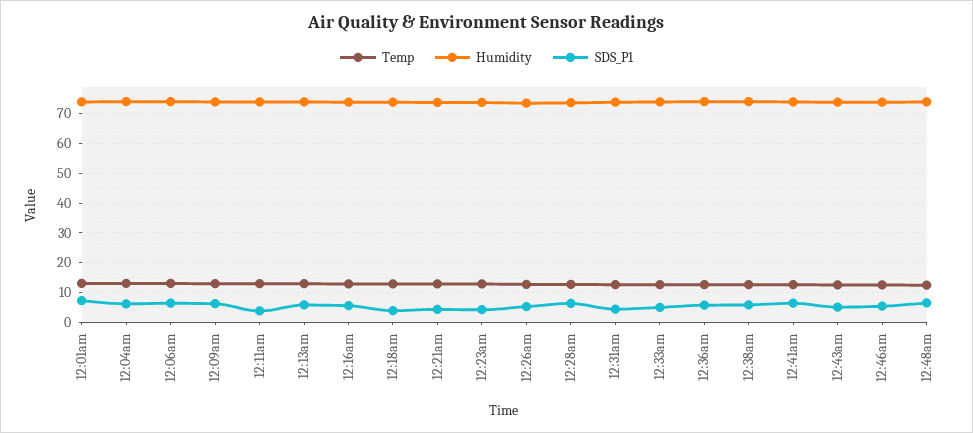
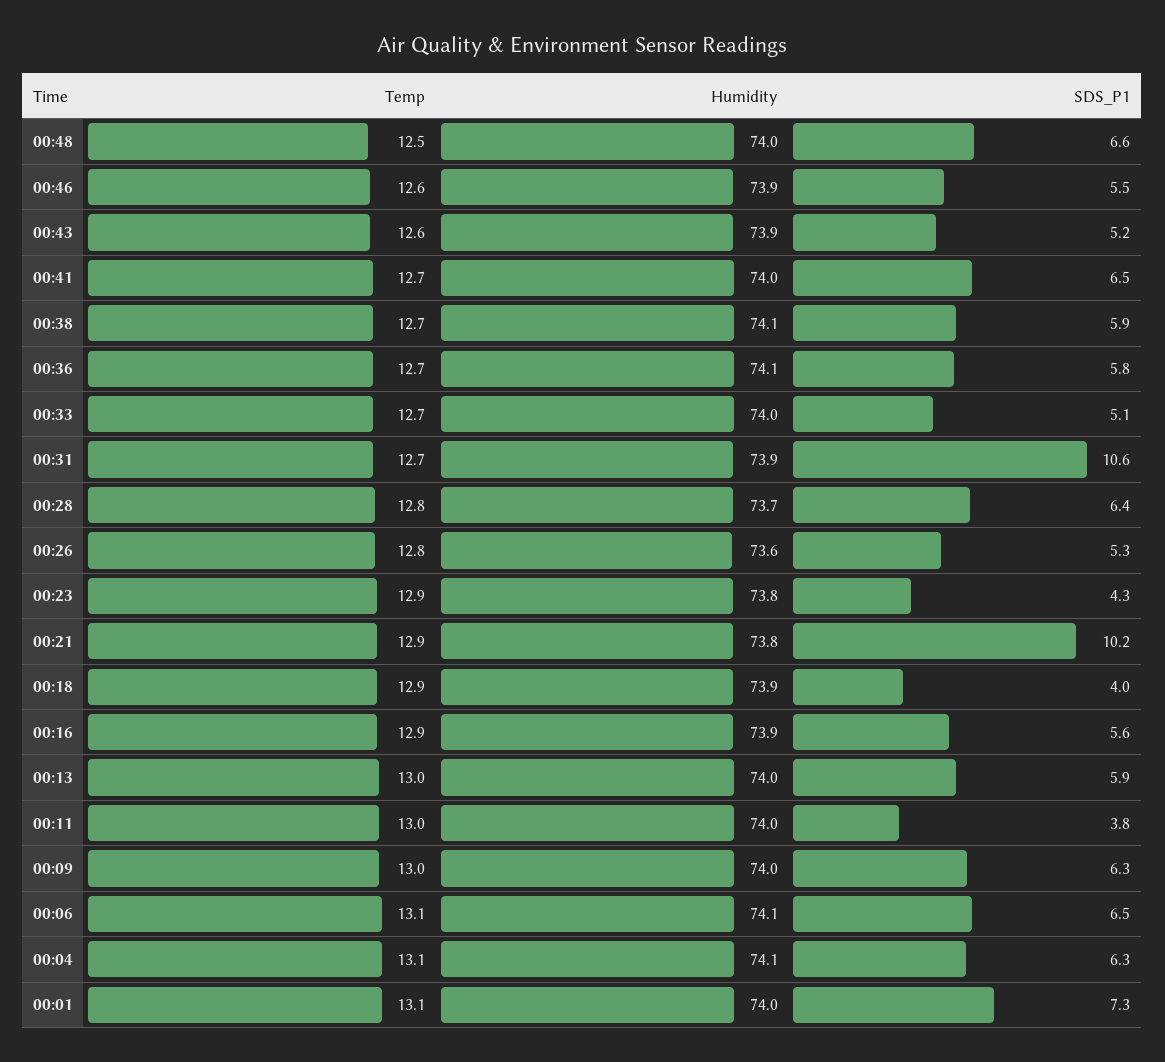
  {
    "Temp": {
      "12:01am": 13.1,
      "12:04am": 13.1,
      "12:06am": 13.1,
      "12:09am": 13,
      "12:11am": 13,
      "12:13am": 13,
      "12:16am": 12.9,
      "12:18am": 12.9,
      "12:21am": 12.9,
      "12:23am": 12.9,
      "12:26am": 12.8,
      "12:28am": 12.8,
      "12:31am": 12.7,
      "12:33am": 12.7,
      "12:36am": 12.7,
      "12:38am": 12.7,
      "12:41am": 12.7,
      "12:43am": 12.6,
      "12:46am": 12.6,
      "12:48am": 12.5
    },
    "Humidity": {
      "12:01am": 74,
      "12:04am": 74.1,
      "12:06am": 74.1,
      "12:09am": 74,
      "12:11am": 74,
      "12:13am": 74,
      "12:16am": 73.9,
      "12:18am": 73.9,
      "12:21am": 73.8,
      "12:23am": 73.8,
      "12:26am": 73.6,
      "12:28am": 73.7,
      "12:31am": 73.9,
      "12:33am": 74,
      "12:36am": 74.1,
      "12:38am": 74.1,
      "12:41am": 74,
      "12:43am": 73.9,
      "12:46am": 73.9,
      "12:48am": 74
    },
    "SDS_P1": {
      "12:01am": 7.3,
      "12:04am": 6.3,
      "12:06am": 6.5,
      "12:09am": 6.3,
      "12:11am": 3.8,
      "12:13am": 5.9,
      "12:16am": 5.6,
      "12:18am": 4,
-     "12:21am": 5,
+     "12:21am": 10.2,
      "12:23am": 4.3,
      "12:26am": 5.3,
      "12:28am": 6.4,
-     "12:31am": 5,
+     "12:31am": 10.6,
      "12:33am": 5.1,
      "12:36am": 5.8,
      "12:38am": 5.9,
      "12:41am": 6.5,
      "12:43am": 5.2,
      "12:46am": 5.5,
      "12:48am": 6.6
    }
  }

